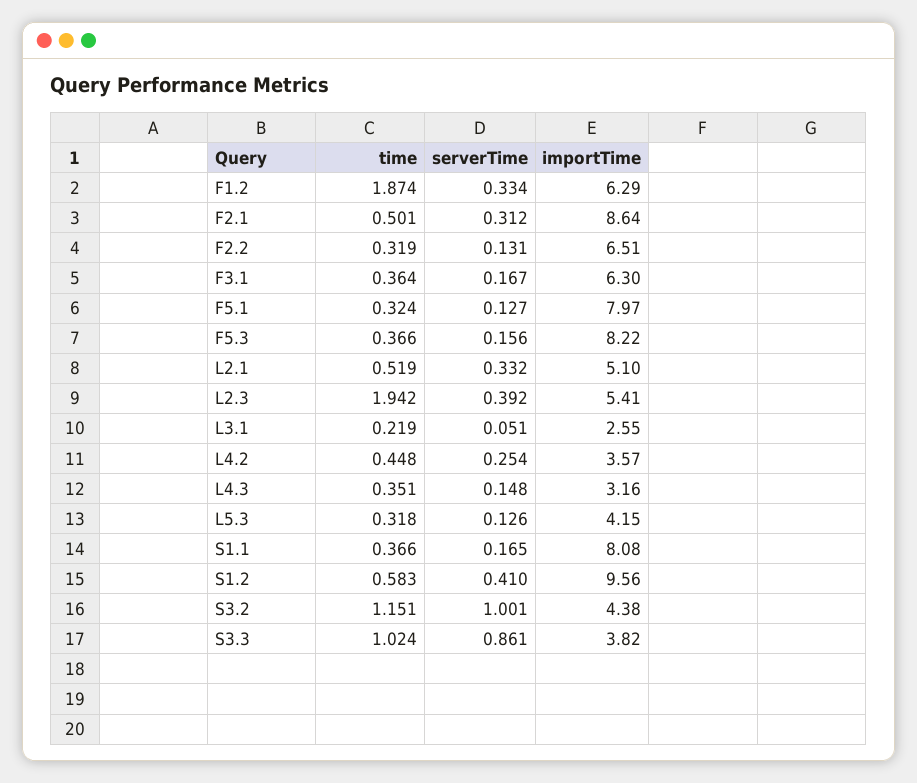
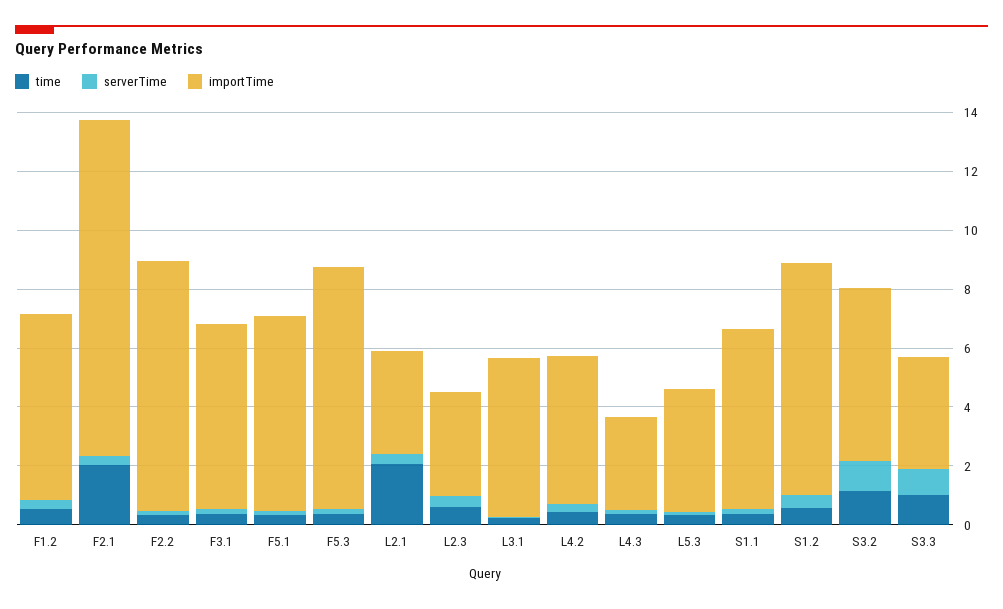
  {
    "time": {
-     "F1.2": 1.874,
+     "F1.2": 0.5,
-     "F2.1": 0.501,
+     "F2.1": 2,
      "F2.2": 0.319,
      "F3.1": 0.364,
      "F5.1": 0.324,
      "F5.3": 0.366,
-     "L2.1": 0.519,
+     "L2.1": 2,
-     "L2.3": 1.942,
+     "L2.3": 0.5,
      "L3.1": 0.219,
      "L4.2": 0.448,
      "L4.3": 0.351,
      "L5.3": 0.318,
      "S1.1": 0.366,
      "S1.2": 0.583,
      "S3.2": 1.151,
      "S3.3": 1.024
    },
    "serverTime": {
      "F1.2": 0.334,
      "F2.1": 0.312,
      "F2.2": 0.131,
      "F3.1": 0.167,
      "F5.1": 0.127,
      "F5.3": 0.156,
      "L2.1": 0.332,
      "L2.3": 0.392,
      "L3.1": 0.051,
      "L4.2": 0.254,
      "L4.3": 0.148,
      "L5.3": 0.126,
      "S1.1": 0.165,
      "S1.2": 0.41,
      "S3.2": 1.001,
      "S3.3": 0.861
    },
    "importTime": {
      "F1.2": 6.29,
-     "F2.1": 8.64,
+     "F2.1": 11.5,
-     "F2.2": 6.51,
+     "F2.2": 8.5,
      "F3.1": 6.3,
-     "F5.1": 7.97,
+     "F5.1": 6.5,
      "F5.3": 8.22,
-     "L2.1": 5.1,
+     "L2.1": 3.5,
-     "L2.3": 5.41,
+     "L2.3": 3.5,
-     "L3.1": 2.55,
+     "L3.1": 5.5,
-     "L4.2": 3.57,
+     "L4.2": 5,
      "L4.3": 3.16,
      "L5.3": 4.15,
-     "S1.1": 8.08,
+     "S1.1": 6,
-     "S1.2": 9.56,
+     "S1.2": 8,
-     "S3.2": 4.38,
+     "S3.2": 6,
      "S3.3": 3.82
    }
  }

